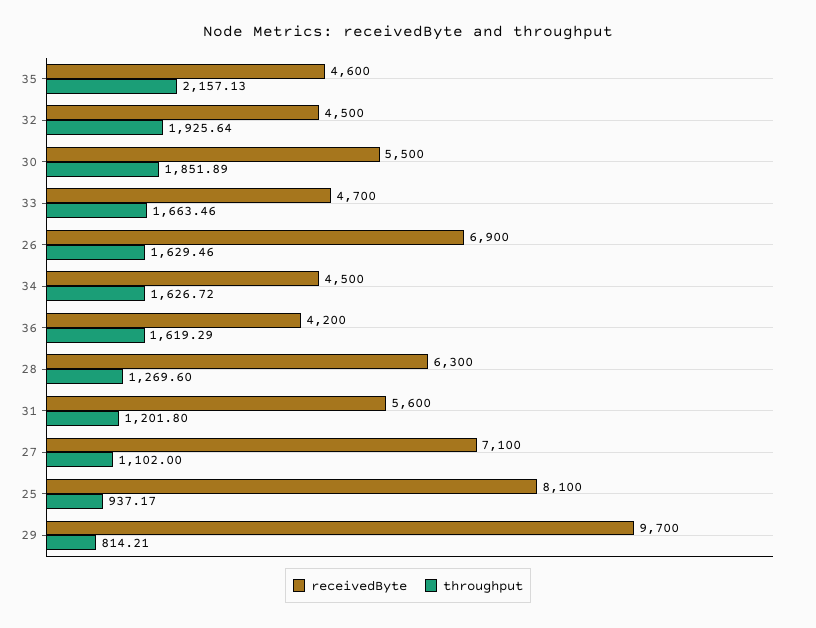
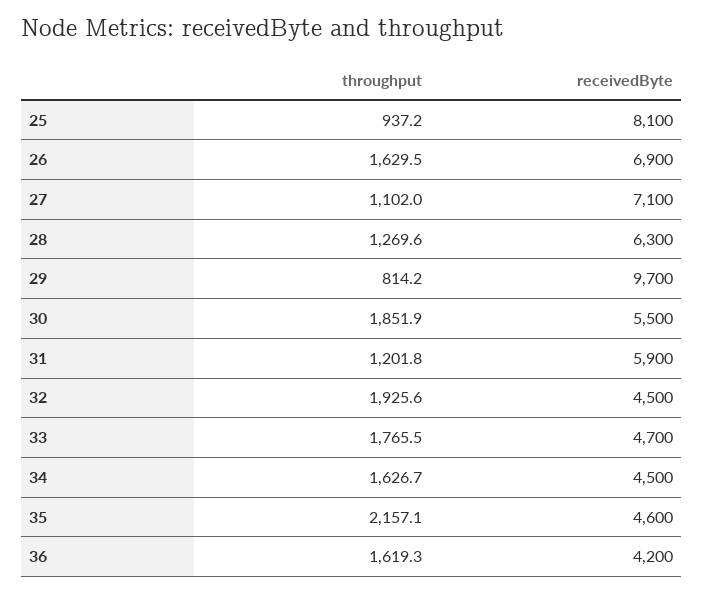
  {
    "receivedByte": {
      "35": 4600,
      "32": 4500,
      "30": 5500,
      "33": 4700,
      "26": 6900,
      "34": 4500,
      "36": 4200,
      "28": 6300,
-     "31": 5600,
+     "31": 5900,
      "27": 7100,
      "25": 8100,
      "29": 9700
    },
    "throughput": {
      "35": 2157.13,
      "32": 1925.64,
      "30": 1851.89,
-     "33": 1663.46,
+     "33": 1765.5,
      "26": 1629.46,
      "34": 1626.72,
      "36": 1619.29,
      "28": 1269.6,
      "31": 1201.8,
      "27": 1102,
      "25": 937.17,
      "29": 814.21
    }
  }

